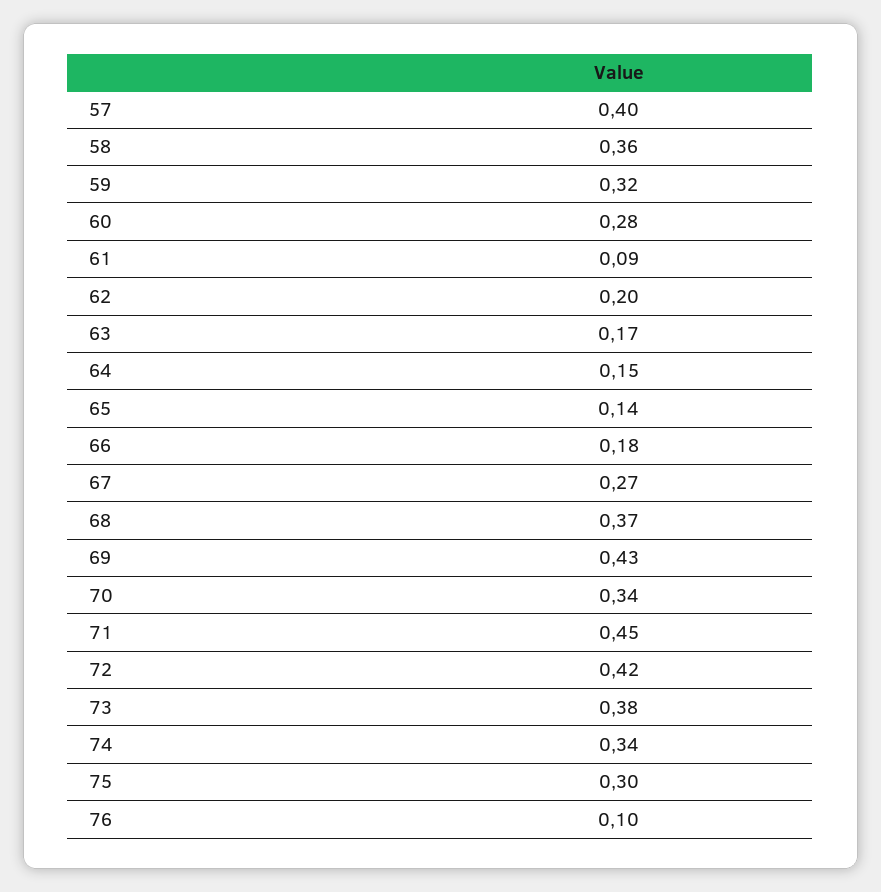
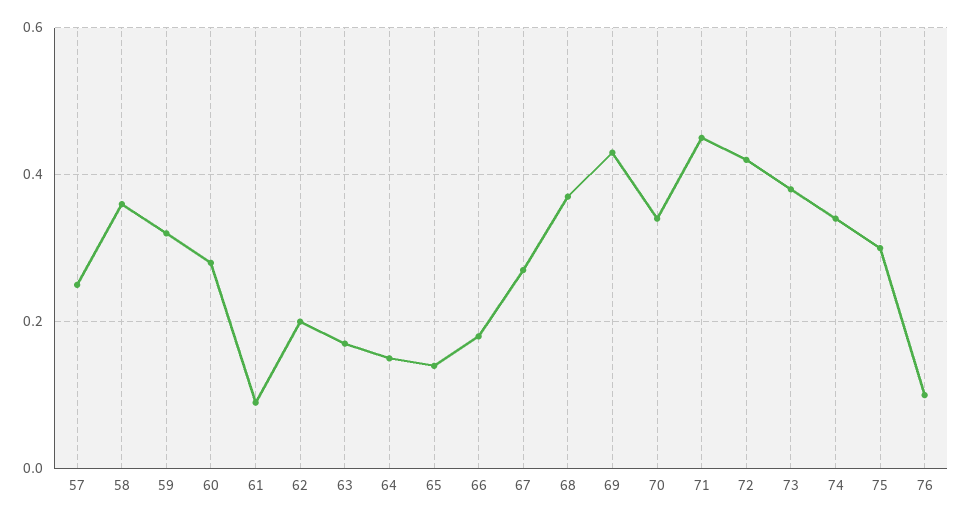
  {
-   "57": 0.4,
+   "57": 0.25,
    "58": 0.36,
    "59": 0.32,
    "60": 0.28,
    "61": 0.09,
    "62": 0.2,
    "63": 0.17,
    "64": 0.15,
    "65": 0.14,
    "66": 0.18,
    "67": 0.27,
    "68": 0.37,
    "69": 0.43,
    "70": 0.34,
    "71": 0.45,
    "72": 0.42,
    "73": 0.38,
    "74": 0.34,
    "75": 0.3,
    "76": 0.1
  }

